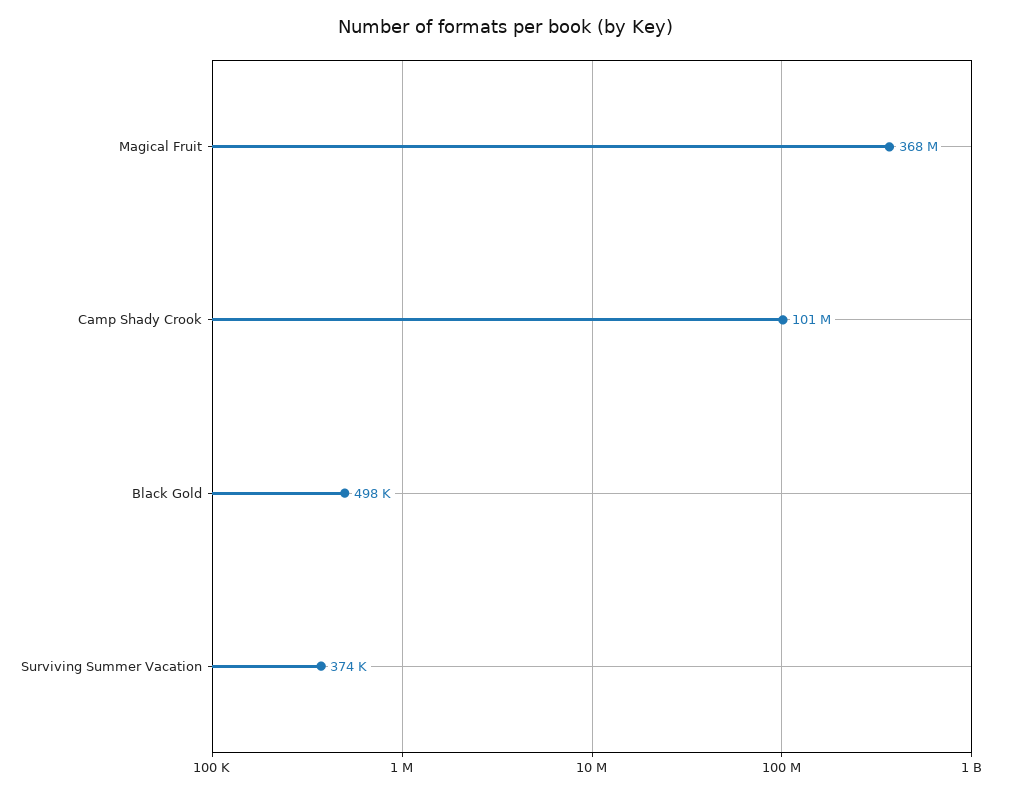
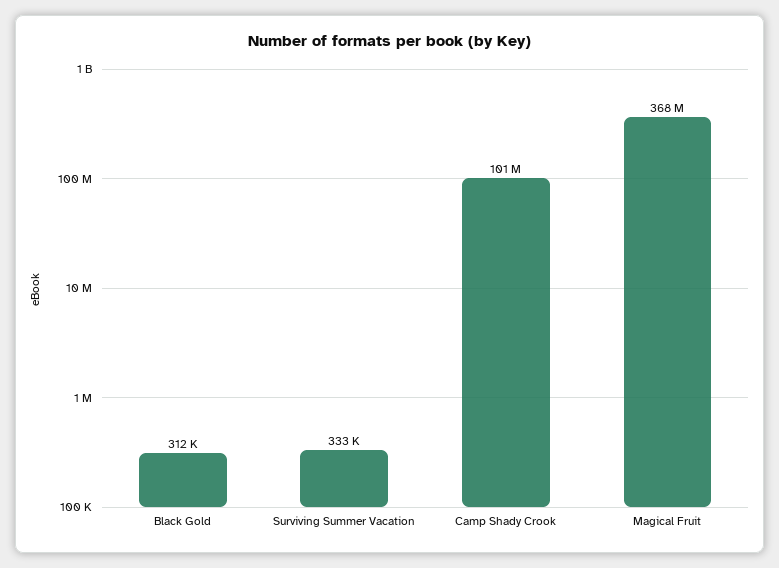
  {
    "Magical Fruit": 368000000,
    "Camp Shady Crook": 101000000,
-   "Black Gold": 498000,
+   "Black Gold": 312000,
-   "Surviving Summer Vacation": 374000
+   "Surviving Summer Vacation": 333000
  }

